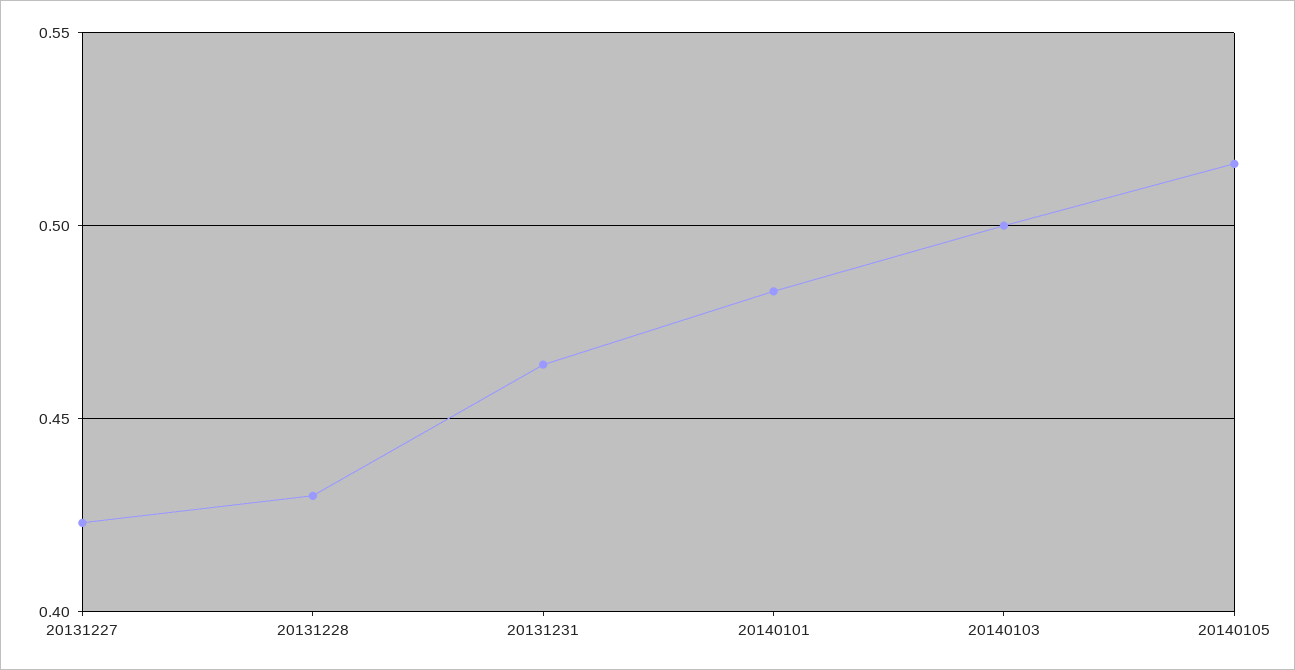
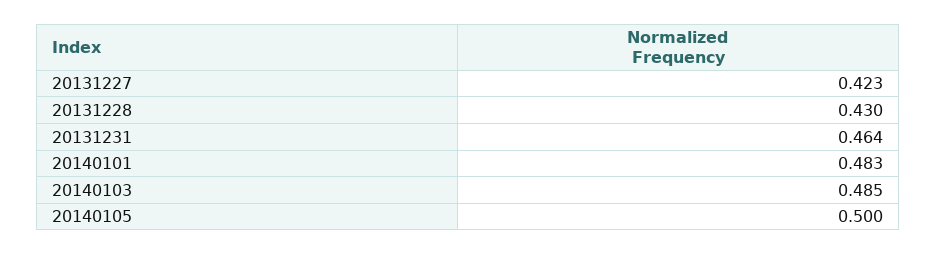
  {
    "20131227": 0.423,
    "20131228": 0.43,
    "20131231": 0.464,
    "20140101": 0.483,
-   "20140103": 0.5,
+   "20140103": 0.485,
-   "20140105": 0.515
+   "20140105": 0.5
  }

